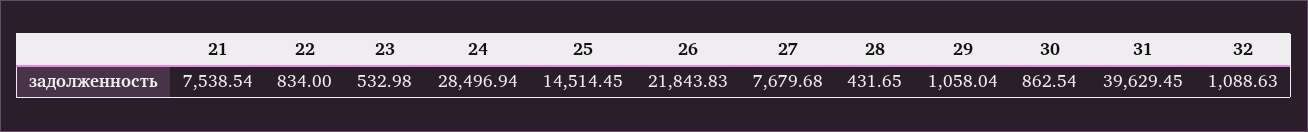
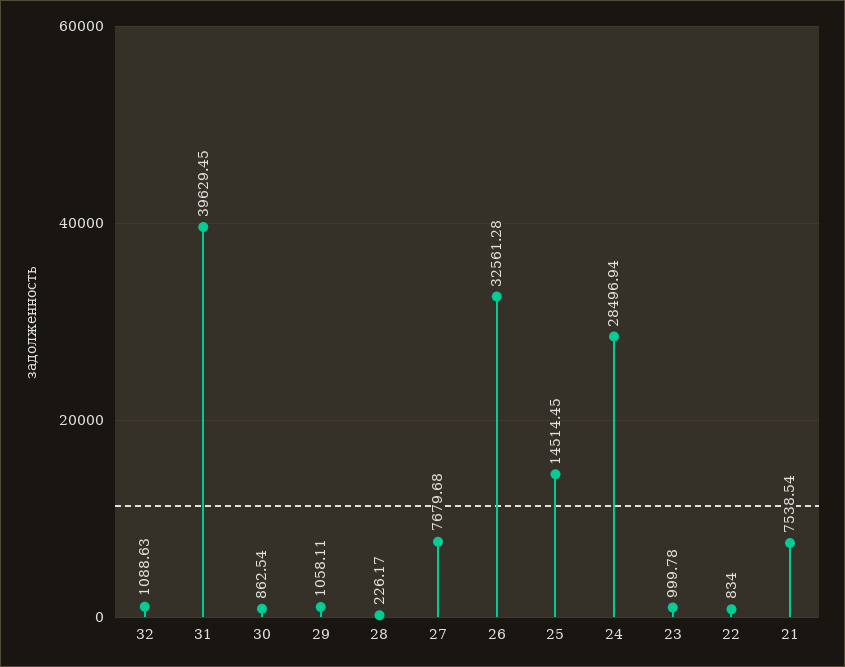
  {
    "21": 7538.54,
    "22": 834,
-   "23": 532.98,
+   "23": 999.78,
    "24": 28496.94,
    "25": 14514.45,
-   "26": 21843.83,
+   "26": 32561.28,
    "27": 7679.68,
-   "28": 431.65,
+   "28": 226.17,
-   "29": 1058.04,
+   "29": 1058.11,
    "30": 862.54,
    "31": 39629.45,
    "32": 1088.63
  }

